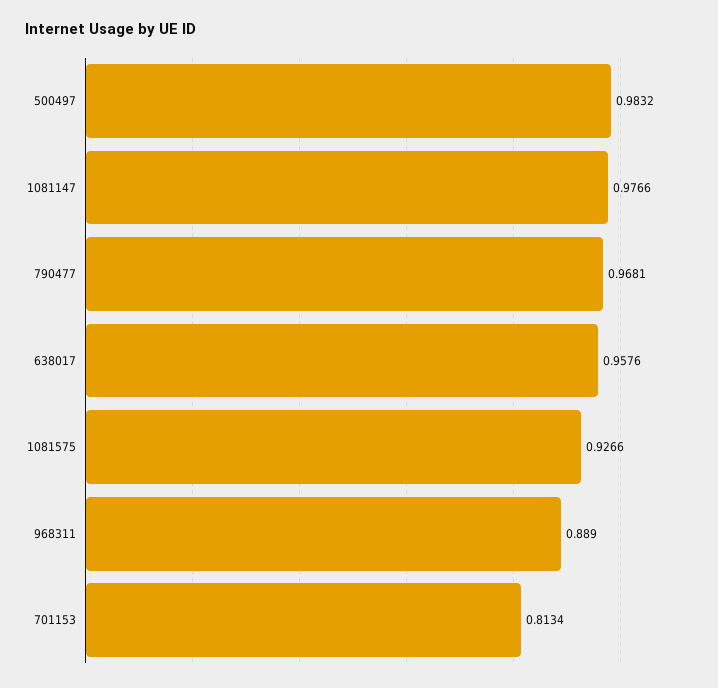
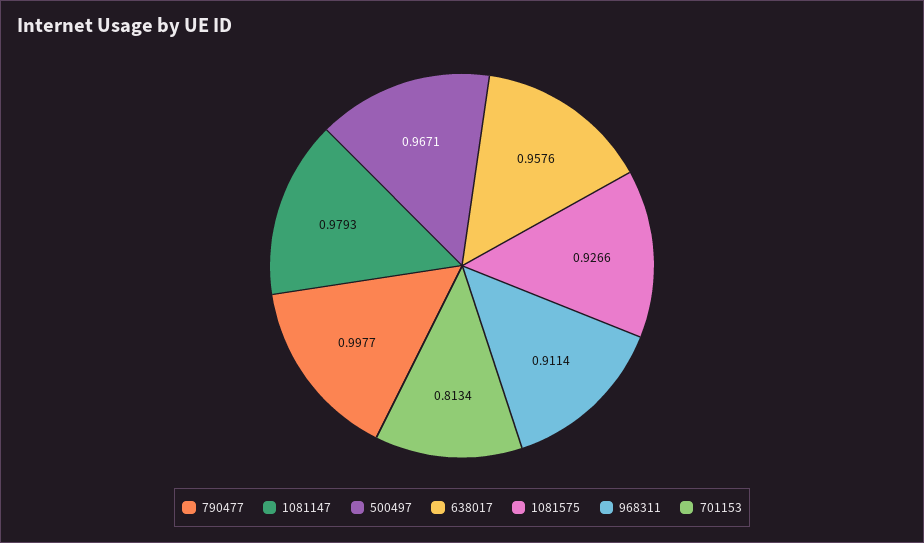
  {
-   "500497": 0.9832,
+   "500497": 0.9671,
-   "1081147": 0.9766,
+   "1081147": 0.9793,
-   "790477": 0.9681,
+   "790477": 0.9977,
    "638017": 0.9576,
    "1081575": 0.9266,
-   "968311": 0.889,
+   "968311": 0.9114,
    "701153": 0.8134
  }

